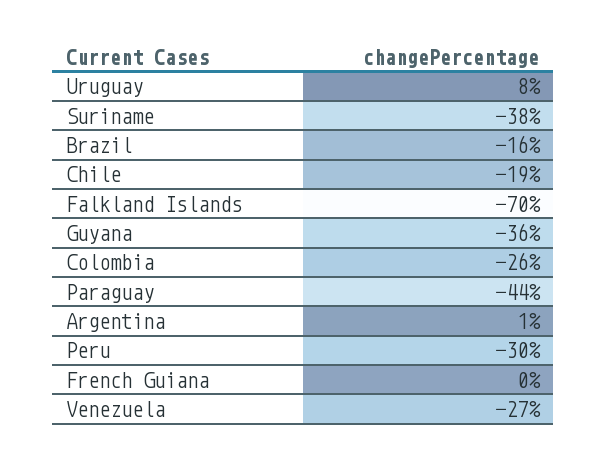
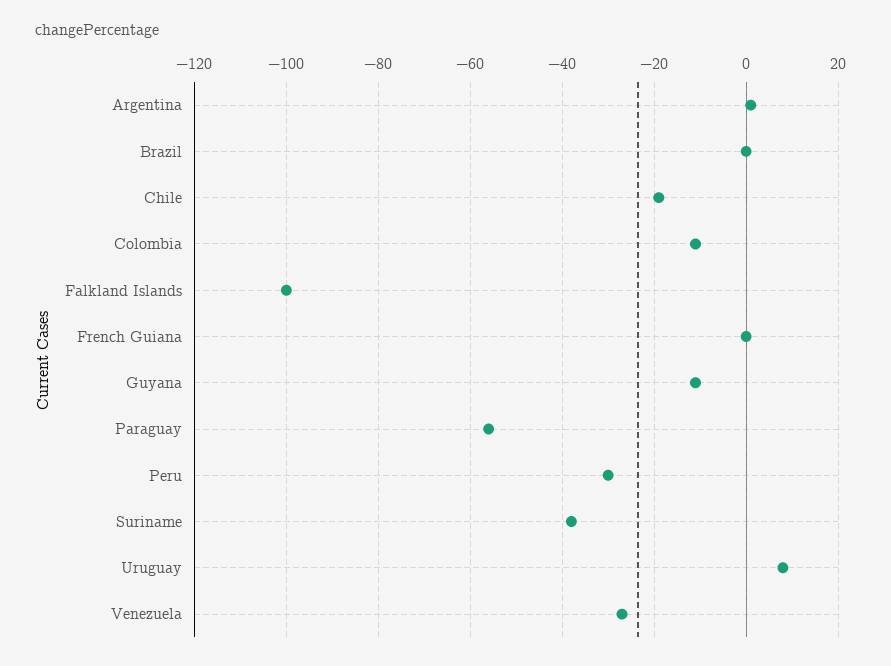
  {
    "Uruguay": 8,
    "Suriname": -38,
-   "Brazil": -16,
+   "Brazil": 0,
    "Chile": -19,
-   "Falkland Islands": -70,
+   "Falkland Islands": -100,
-   "Guyana": -36,
+   "Guyana": -10,
-   "Colombia": -26,
+   "Colombia": -10,
-   "Paraguay": -44,
+   "Paraguay": -55,
    "Argentina": 1,
    "Peru": -30,
    "French Guiana": 0,
    "Venezuela": -27
  }

